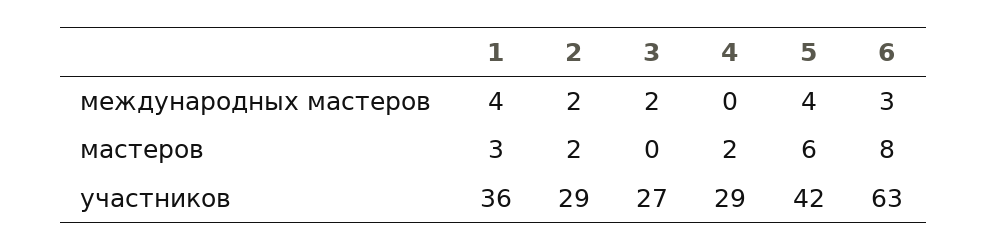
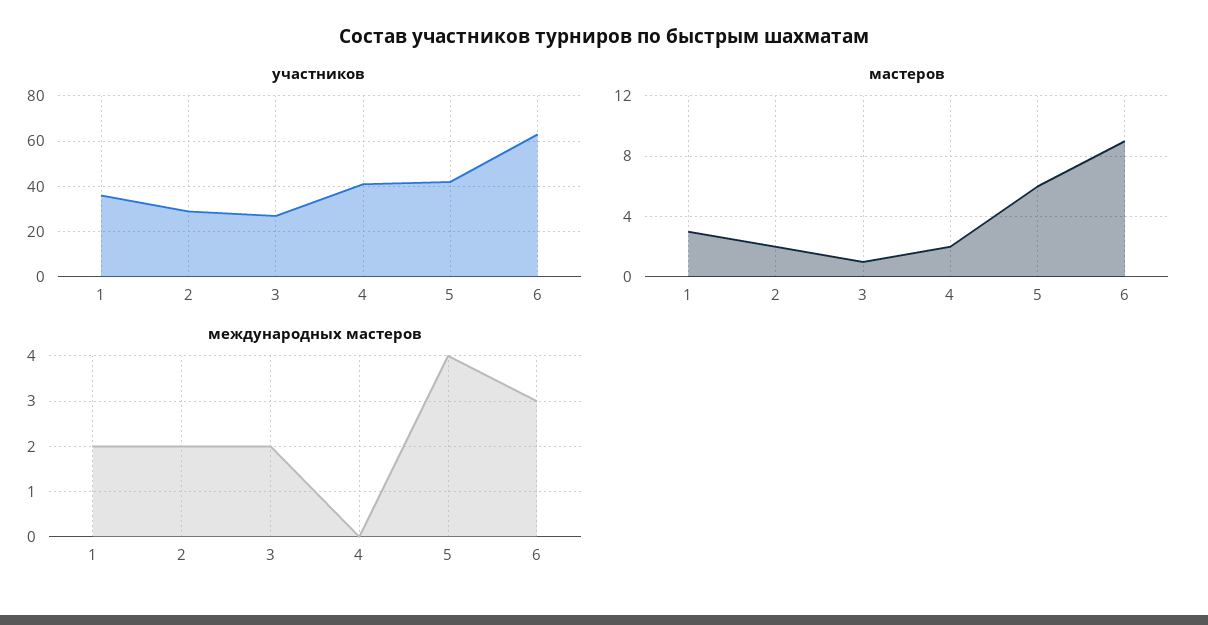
  {
    "международных мастеров": {
-     "1": 4,
+     "1": 2,
      "2": 2,
      "3": 2,
      "4": 0,
      "5": 4,
      "6": 3
    },
    "мастеров": {
      "1": 3,
      "2": 2,
-     "3": 0,
+     "3": 1,
      "4": 2,
      "5": 6,
-     "6": 8
+     "6": 9
    },
    "участников": {
      "1": 36,
      "2": 29,
      "3": 27,
-     "4": 29,
+     "4": 40,
      "5": 42,
      "6": 63
    }
  }

